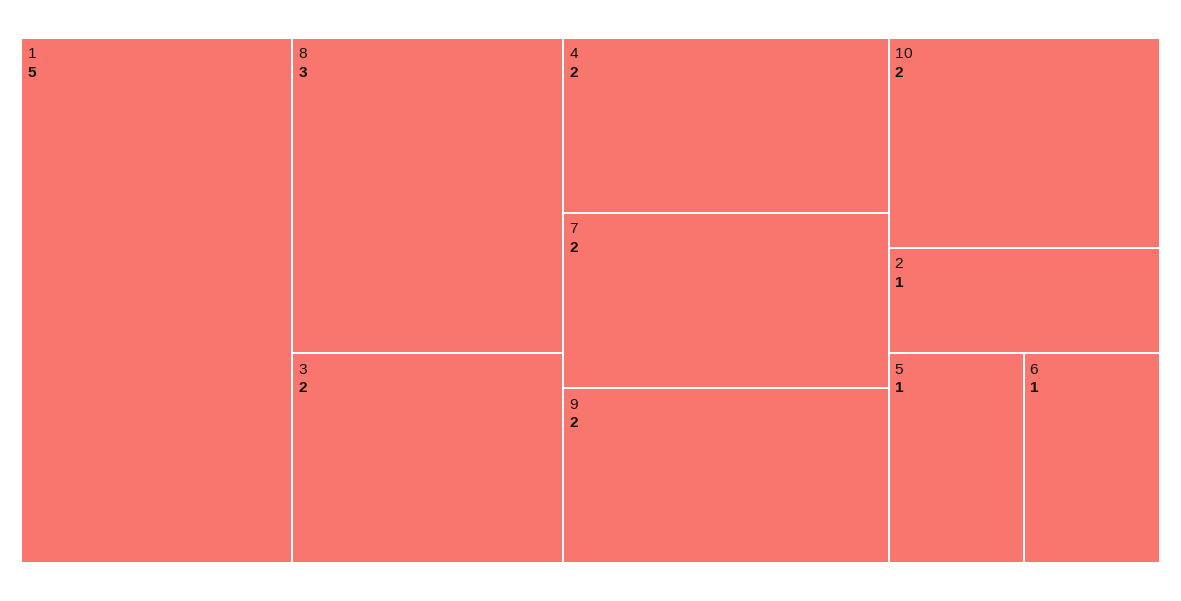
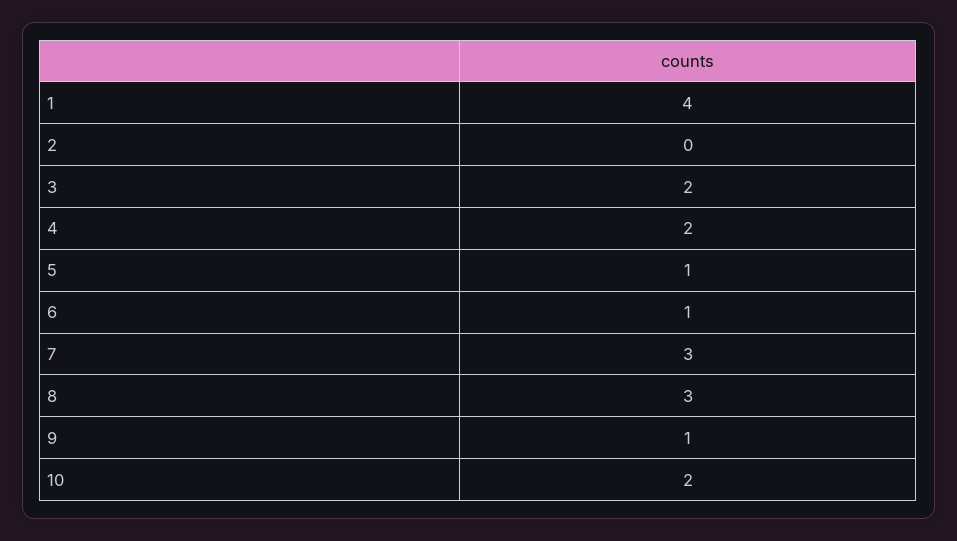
  {
-   "1": 5,
+   "1": 4,
    "8": 3,
    "3": 2,
    "4": 2,
-   "7": 2,
+   "7": 3,
-   "9": 2,
+   "9": 1,
    "10": 2,
-   "2": 1,
+   "2": 0,
    "5": 1,
    "6": 1
  }

